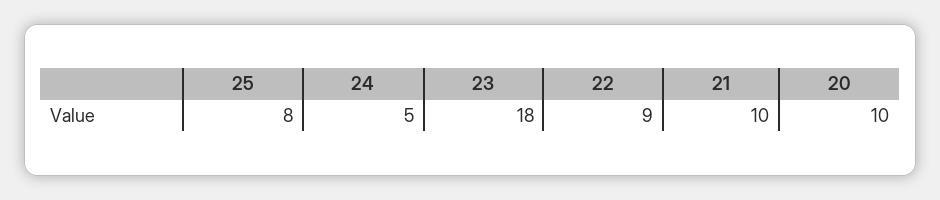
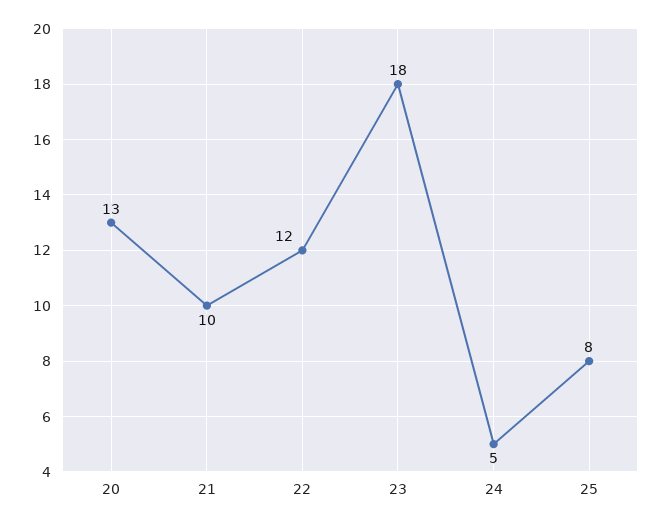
  {
    "25": 8,
    "24": 5,
    "23": 18,
-   "22": 9,
+   "22": 12,
    "21": 10,
-   "20": 10
+   "20": 13
  }

